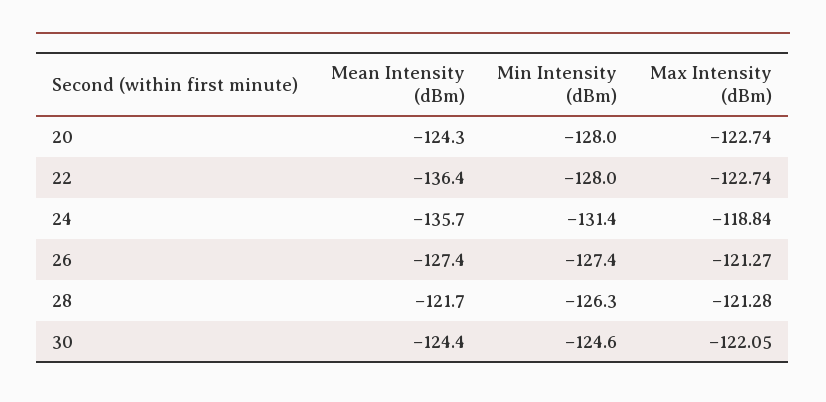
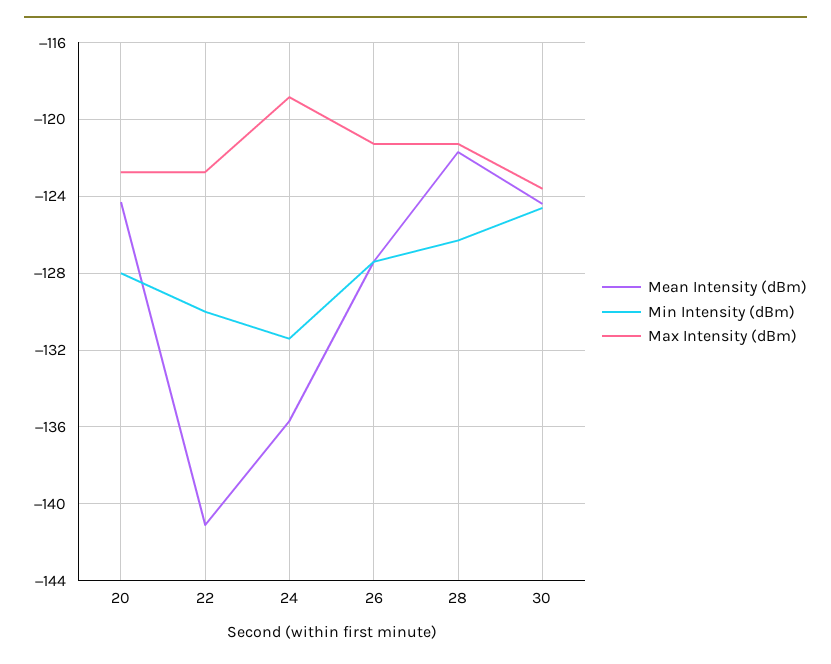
  {
    "Mean Intensity (dBm)": {
      "20": -124.3,
-     "22": -136.4,
+     "22": -141,
      "24": -135.7,
      "26": -127.4,
      "28": -121.7,
      "30": -124.4
    },
    "Min Intensity (dBm)": {
      "20": -128,
-     "22": -128,
+     "22": -130,
      "24": -131.4,
      "26": -127.4,
      "28": -126.3,
      "30": -124.6
    },
    "Max Intensity (dBm)": {
      "20": -122.74,
      "22": -122.74,
      "24": -118.84,
      "26": -121.27,
      "28": -121.28,
-     "30": -122.05
+     "30": -123.5
    }
  }

